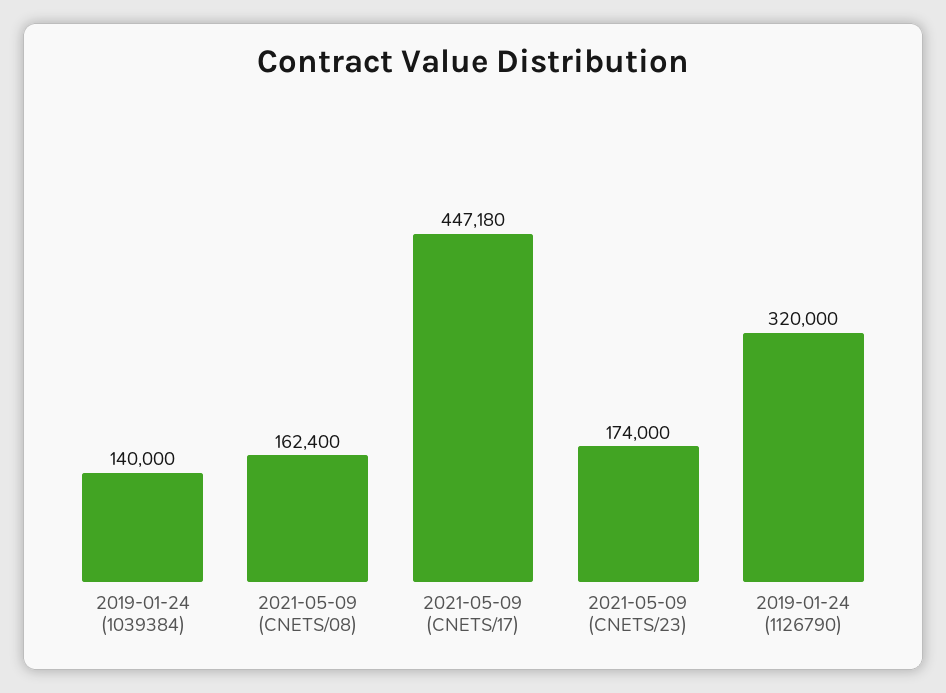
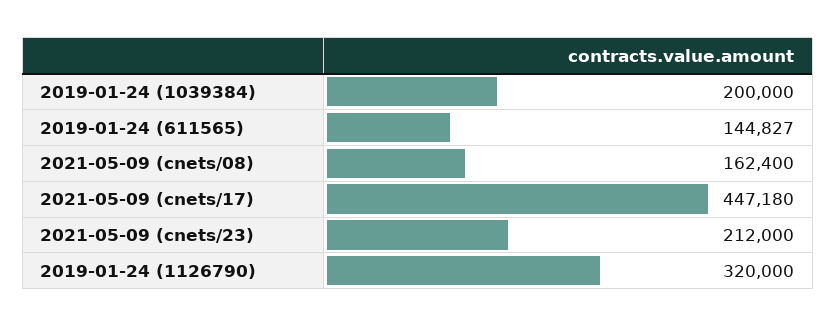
  {
-   "2019-01-24 (1039384)": 140000,
+   "2019-01-24 (1039384)": 200000,
    "2021-05-09 (CNETS/08)": 162400,
    "2021-05-09 (CNETS/17)": 447180,
-   "2021-05-09 (CNETS/23)": 174000,
+   "2021-05-09 (CNETS/23)": 212000,
-   "2019-01-24 (1126790)": 320000
+   "2019-01-24 (1126790)": 320000,
+   "2019-01-24 (611565)": 144827
  }

